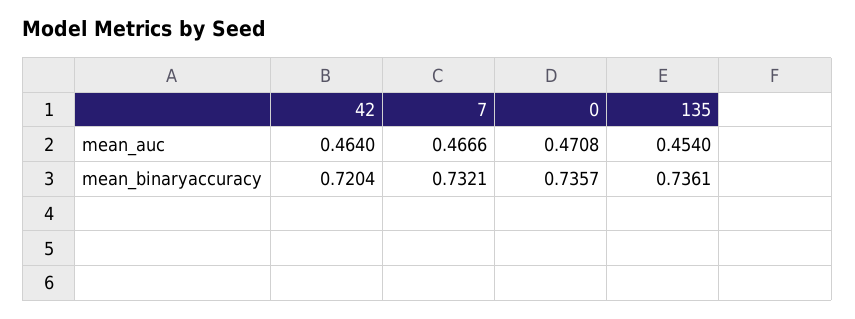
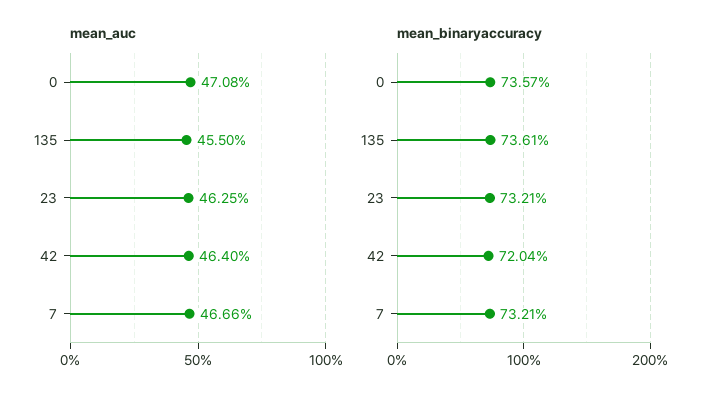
  {
    "mean_auc": {
      "42": 0.464,
      "7": 0.4666,
      "0": 0.4708,
-     "135": 0.454
+     "135": 0.455,
+     "23": 0.4625
    },
    "mean_binaryaccuracy": {
      "42": 0.7204,
      "7": 0.7321,
      "0": 0.7357,
-     "135": 0.7361
+     "135": 0.7361,
+     "23": 0.7321
    }
  }

